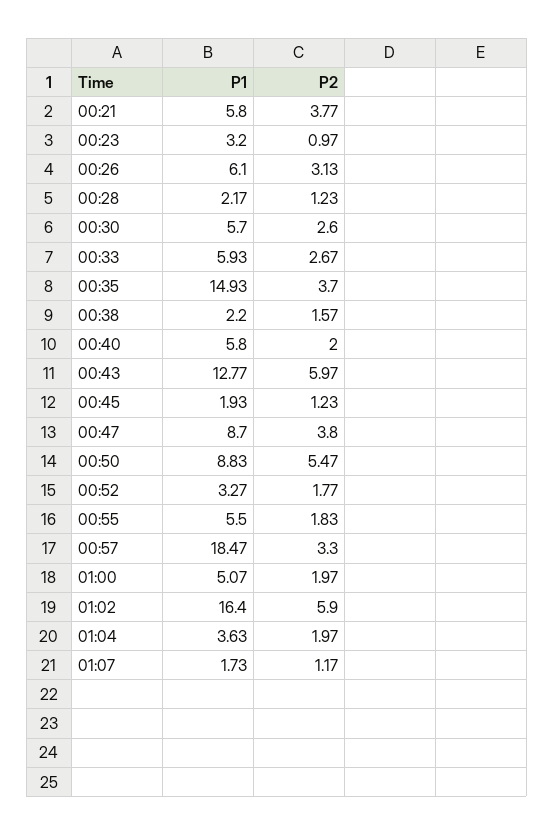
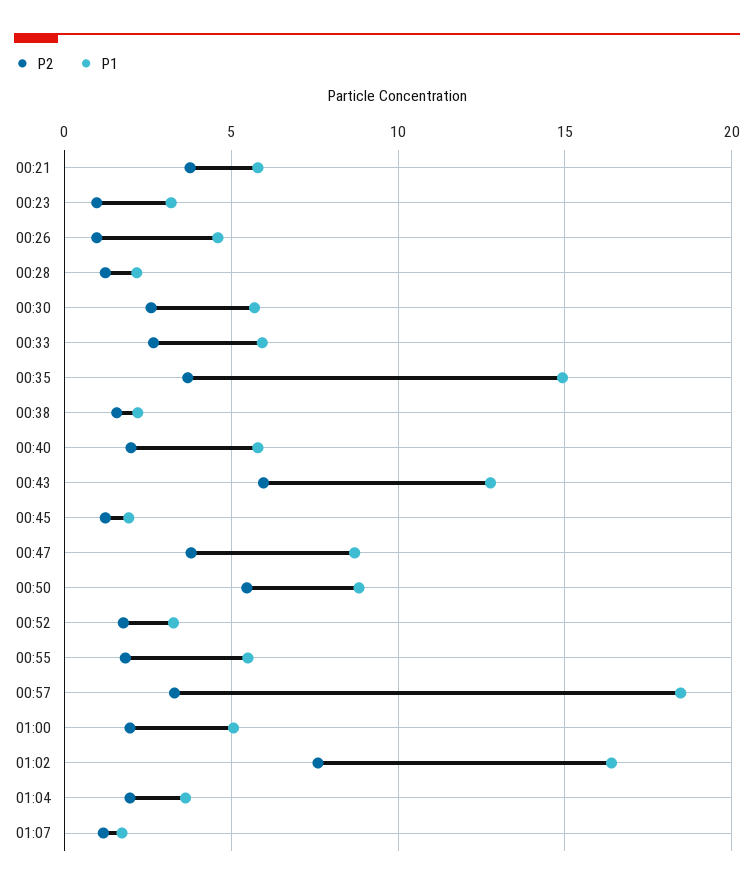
  {
    "P1": {
      "00:21": 5.8,
      "00:23": 3.2,
-     "00:26": 6.1,
+     "00:26": 4.5,
      "00:28": 2.17,
      "00:30": 5.7,
      "00:33": 5.93,
      "00:35": 14.93,
      "00:38": 2.2,
      "00:40": 5.8,
      "00:43": 12.77,
      "00:45": 1.93,
      "00:47": 8.7,
      "00:50": 8.83,
      "00:52": 3.27,
      "00:55": 5.5,
      "00:57": 18.47,
      "01:00": 5.07,
      "01:02": 16.4,
      "01:04": 3.63,
      "01:07": 1.73
    },
    "P2": {
      "00:21": 3.77,
      "00:23": 0.97,
-     "00:26": 3.13,
+     "00:26": 1,
      "00:28": 1.23,
      "00:30": 2.6,
      "00:33": 2.67,
      "00:35": 3.7,
      "00:38": 1.57,
      "00:40": 2,
      "00:43": 5.97,
      "00:45": 1.23,
      "00:47": 3.8,
      "00:50": 5.47,
      "00:52": 1.77,
      "00:55": 1.83,
      "00:57": 3.3,
      "01:00": 1.97,
-     "01:02": 5.9,
+     "01:02": 7.5,
      "01:04": 1.97,
      "01:07": 1.17
    }
  }

